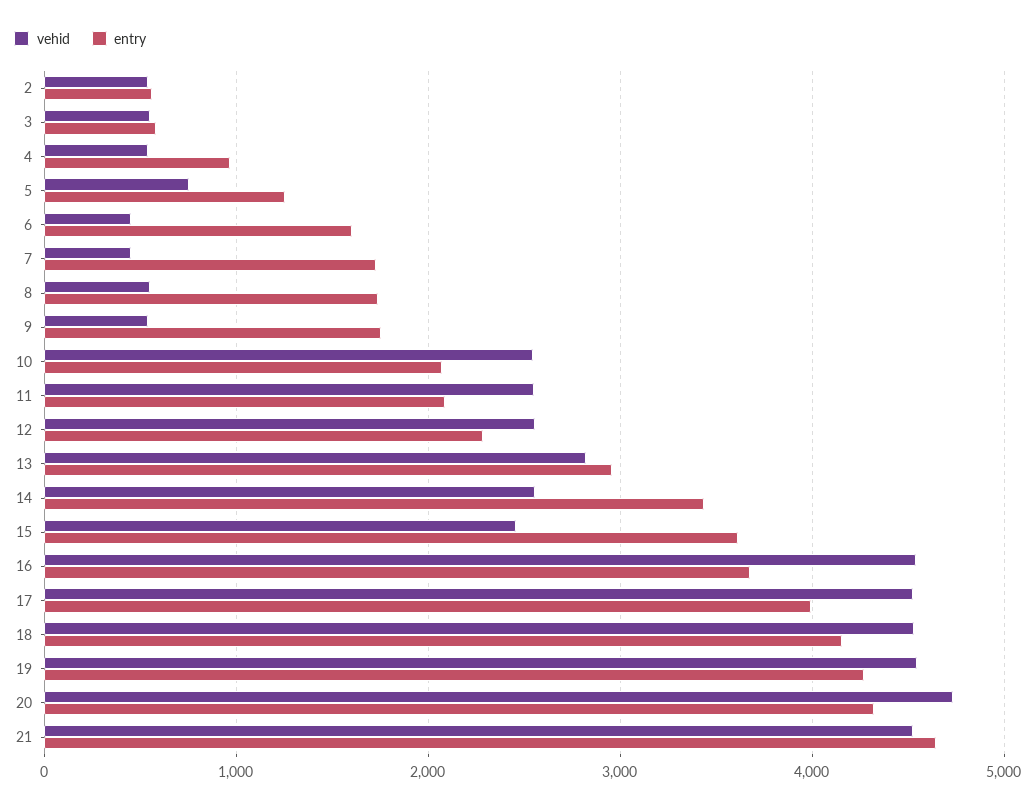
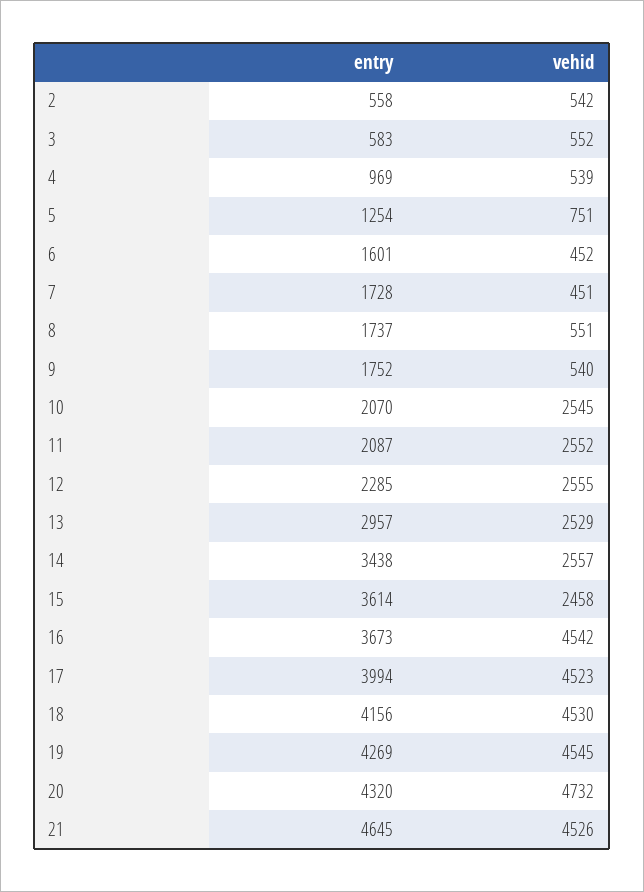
  {
    "vehid": {
      "2": 542,
      "3": 552,
      "4": 539,
      "5": 751,
      "6": 452,
      "7": 451,
      "8": 551,
      "9": 540,
      "10": 2545,
      "11": 2552,
      "12": 2555,
-     "13": 2800,
+     "13": 2529,
      "14": 2557,
      "15": 2458,
      "16": 4542,
      "17": 4523,
      "18": 4530,
      "19": 4545,
      "20": 4732,
      "21": 4526
    },
    "entry": {
      "2": 558,
      "3": 583,
      "4": 969,
      "5": 1254,
      "6": 1601,
      "7": 1728,
      "8": 1737,
      "9": 1752,
      "10": 2070,
      "11": 2087,
      "12": 2285,
      "13": 2957,
      "14": 3438,
      "15": 3614,
      "16": 3673,
      "17": 3994,
      "18": 4156,
      "19": 4269,
      "20": 4320,
      "21": 4645
    }
  }

